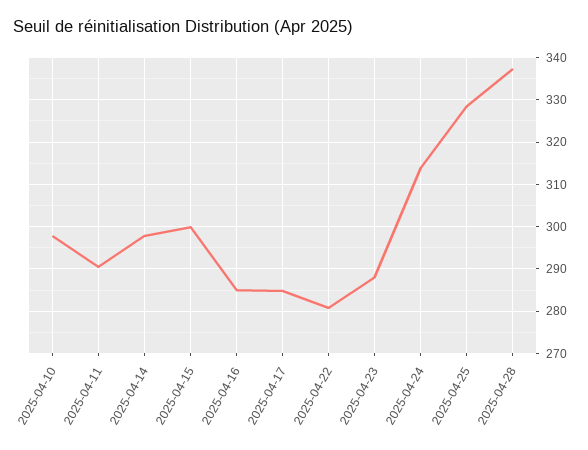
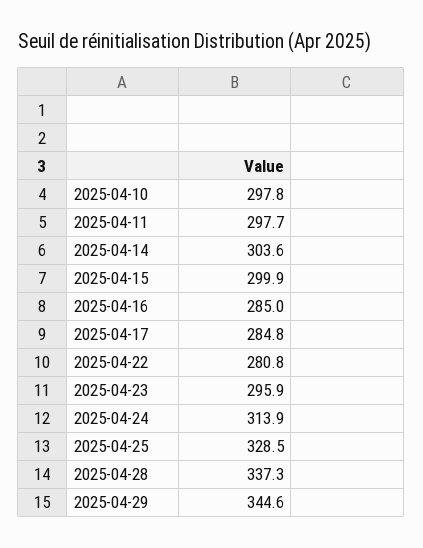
  {
    "2025-04-10": 297.8,
-   "2025-04-11": 290,
+   "2025-04-11": 297.7,
-   "2025-04-14": 298,
+   "2025-04-14": 303.6,
    "2025-04-15": 299.9,
    "2025-04-16": 285,
    "2025-04-17": 284.8,
    "2025-04-22": 280.8,
-   "2025-04-23": 288,
+   "2025-04-23": 295.9,
    "2025-04-24": 313.9,
    "2025-04-25": 328.5,
-   "2025-04-28": 337.3
+   "2025-04-28": 337.3,
+   "2025-04-29": 344.6
  }

